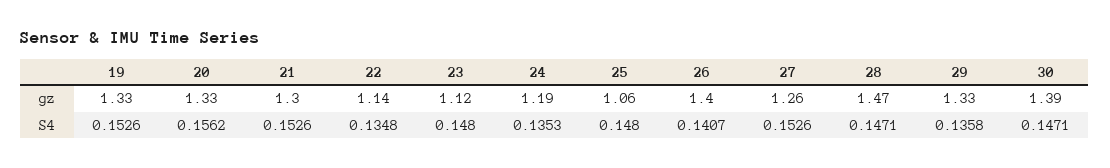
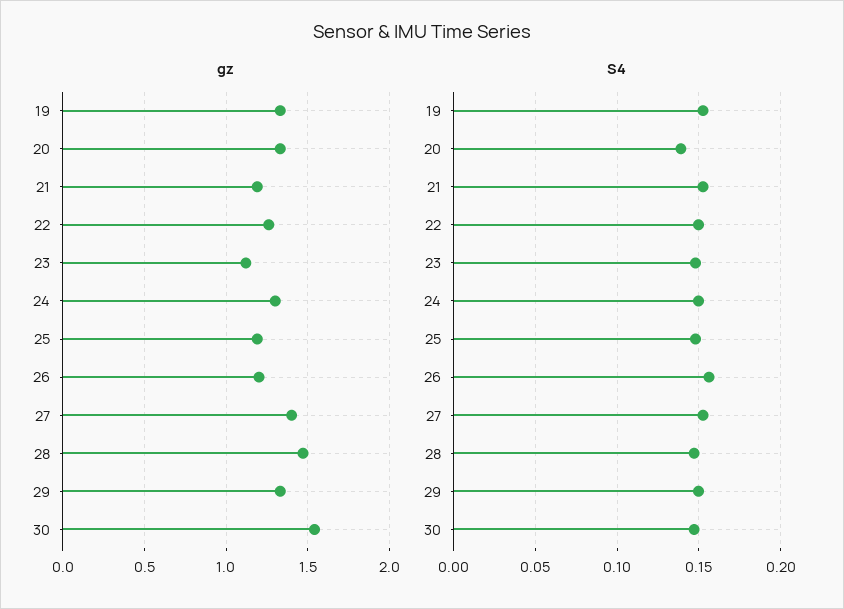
  {
    "gz": {
      "19": 1.33,
      "20": 1.33,
-     "21": 1.3,
+     "21": 1.2,
-     "22": 1.14,
+     "22": 1.25,
      "23": 1.12,
-     "24": 1.19,
+     "24": 1.3,
-     "25": 1.06,
+     "25": 1.2,
-     "26": 1.4,
+     "26": 1.2,
-     "27": 1.26,
+     "27": 1.4,
      "28": 1.47,
      "29": 1.33,
-     "30": 1.39
+     "30": 1.55
    },
    "S4": {
      "19": 0.1526,
-     "20": 0.1562,
+     "20": 0.14,
      "21": 0.1526,
-     "22": 0.1348,
+     "22": 0.15,
      "23": 0.148,
-     "24": 0.1353,
+     "24": 0.15,
      "25": 0.148,
-     "26": 0.1407,
+     "26": 0.155,
      "27": 0.1526,
      "28": 0.1471,
-     "29": 0.1358,
+     "29": 0.15,
      "30": 0.1471
    }
  }

